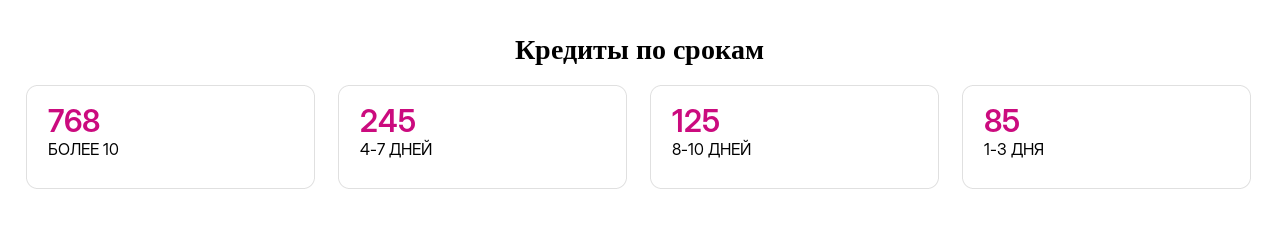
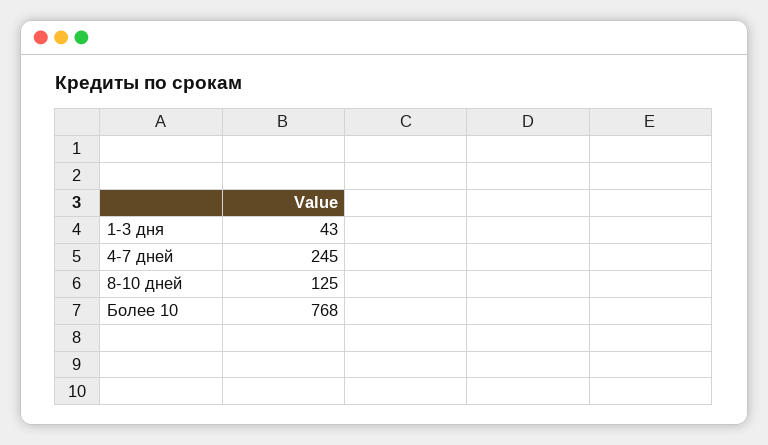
  {
    "БОЛЕЕ 10": 768,
    "4-7 ДНЕЙ": 245,
    "8-10 ДНЕЙ": 125,
-   "1-3 ДНЯ": 85
+   "1-3 ДНЯ": 43
  }

